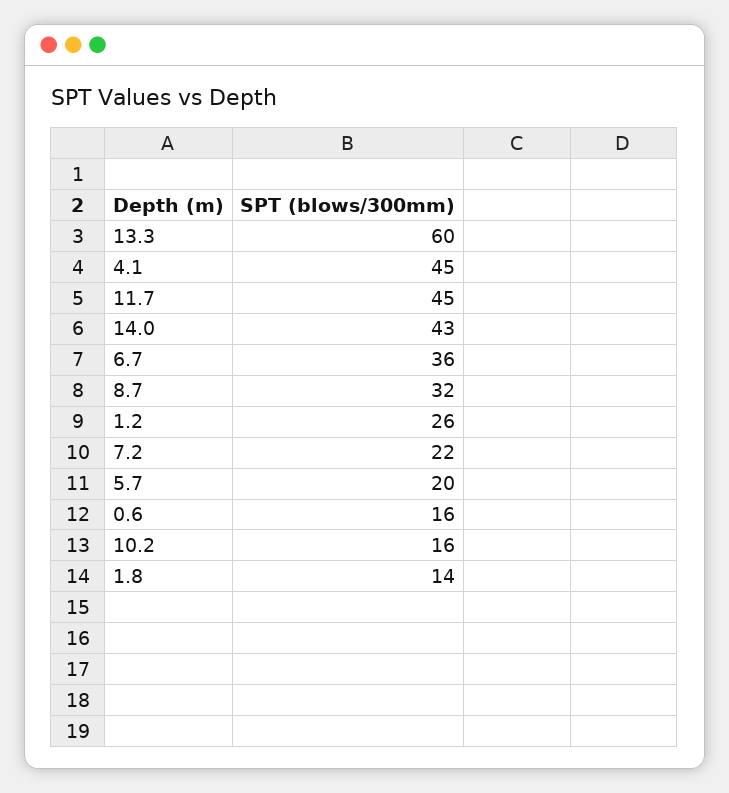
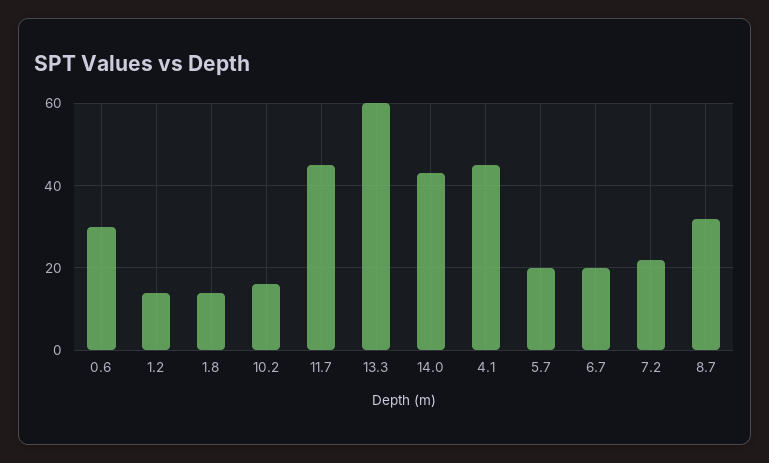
  {
    "13.3": 60,
    "4.1": 45,
    "11.7": 45,
    "14.0": 43,
-   "6.7": 36,
+   "6.7": 20,
    "8.7": 32,
-   "1.2": 26,
+   "1.2": 15,
    "7.2": 22,
    "5.7": 20,
-   "0.6": 16,
+   "0.6": 30,
    "10.2": 16,
    "1.8": 14
  }

